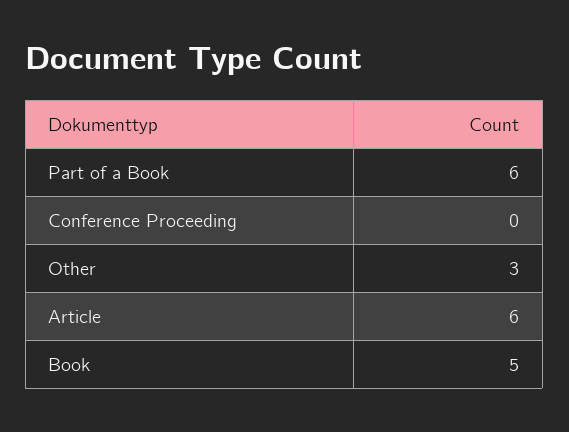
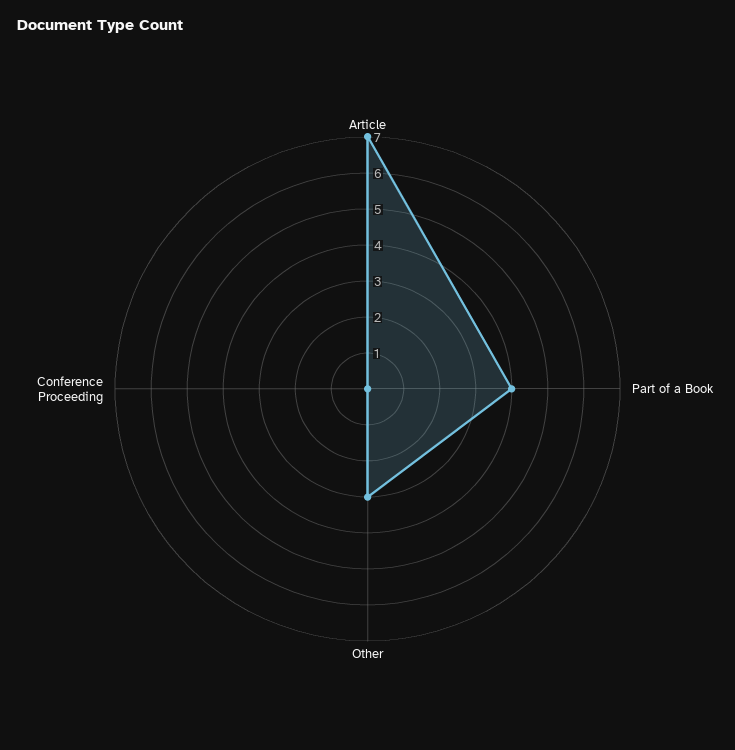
  {
-   "Part of a Book": 6,
+   "Part of a Book": 4,
    "Conference Proceeding": 0,
    "Other": 3,
-   "Article": 6,
+   "Article": 7
-   "Book": 5
  }

